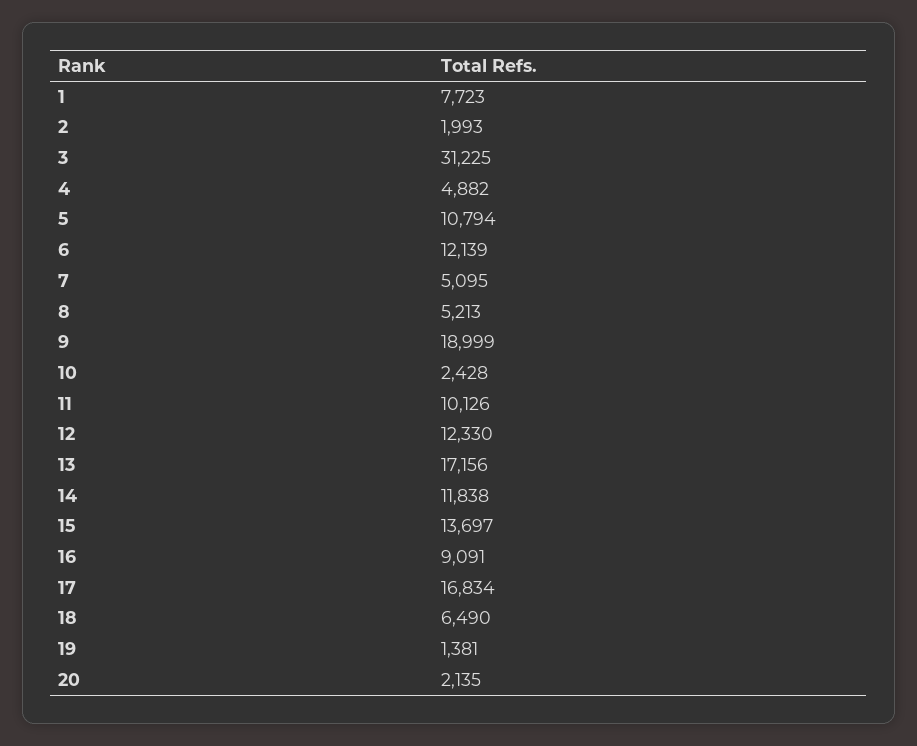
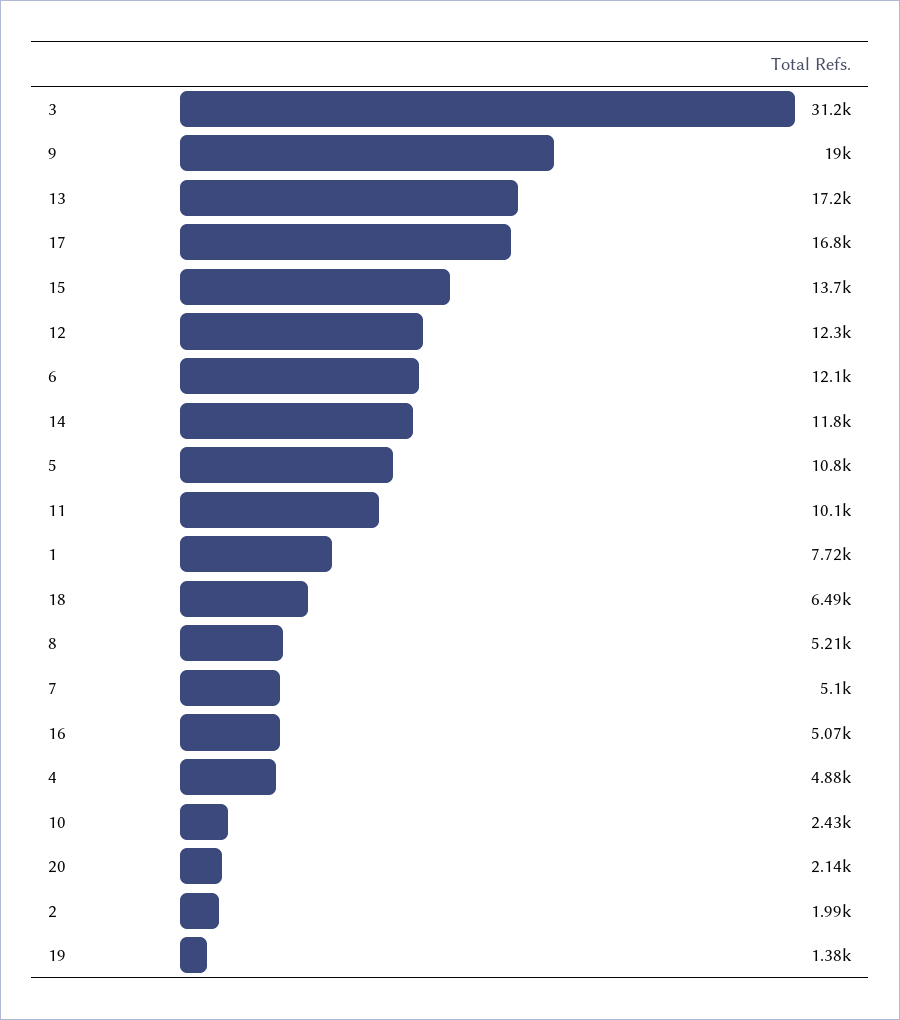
  {
    "1": 7723,
    "2": 1993,
    "3": 31225,
    "4": 4882,
    "5": 10794,
    "6": 12139,
    "7": 5095,
    "8": 5213,
    "9": 18999,
    "10": 2428,
    "11": 10126,
    "12": 12330,
    "13": 17156,
    "14": 11838,
    "15": 13697,
-   "16": 9091,
+   "16": 5070,
    "17": 16834,
    "18": 6490,
    "19": 1381,
    "20": 2135
  }

